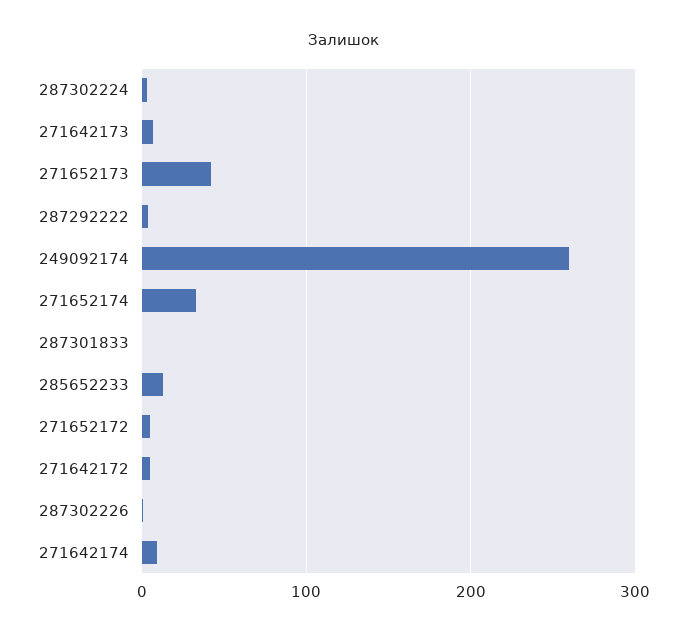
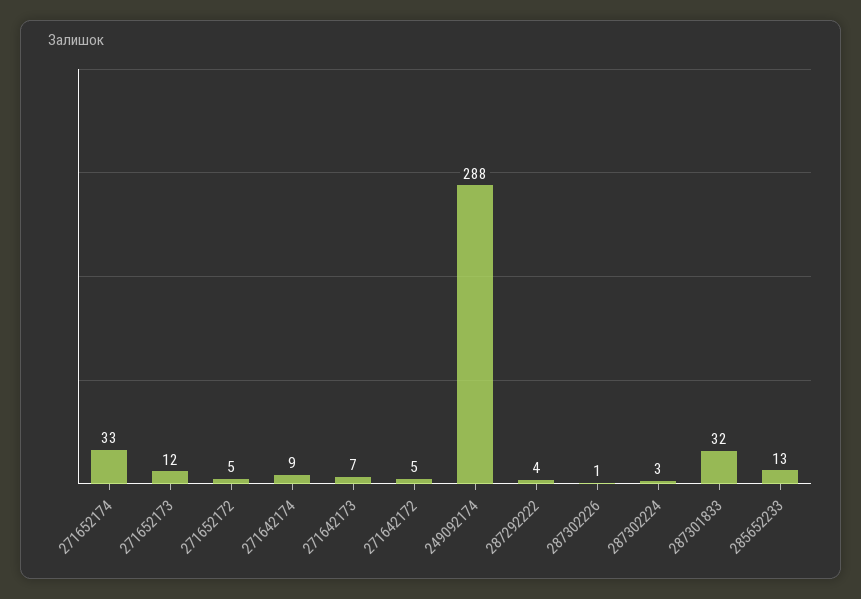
  {
    "287302224": 3,
    "271642173": 7,
-   "271652173": 40,
+   "271652173": 12,
    "287292222": 4,
-   "249092174": 260,
+   "249092174": 288,
    "271652174": 33,
-   "287301833": 0,
+   "287301833": 32,
    "285652233": 13,
    "271652172": 5,
    "271642172": 5,
    "287302226": 1,
    "271642174": 9
  }

